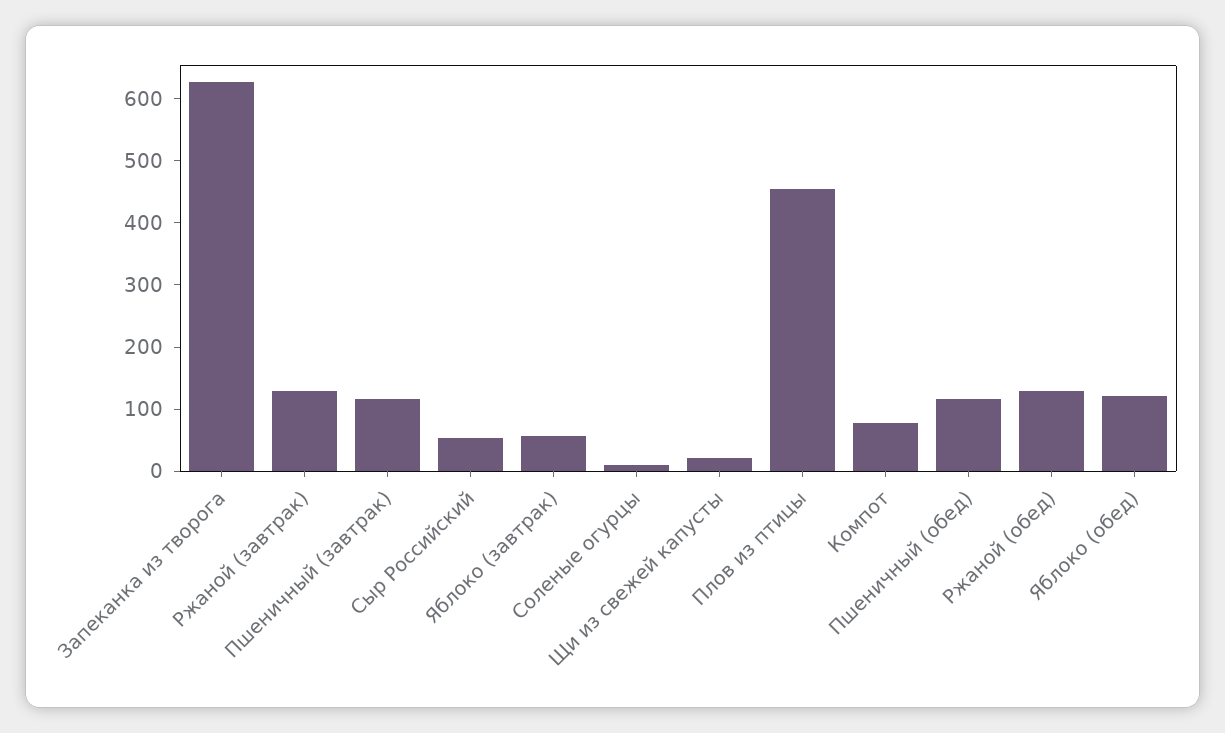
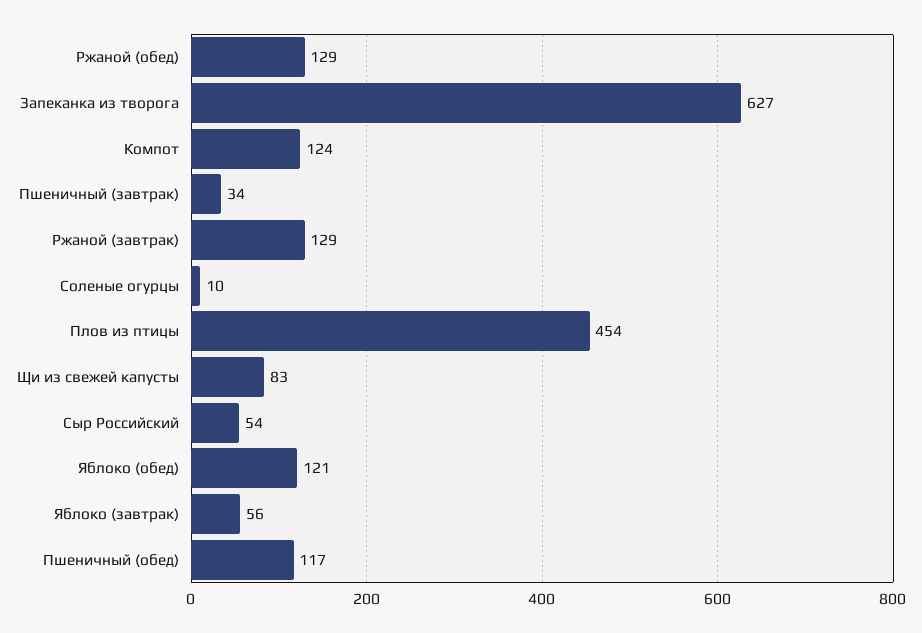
  {
    "Запеканка из творога": 627,
    "Ржаной (завтрак)": 129,
-   "Пшеничный (завтрак)": 120,
+   "Пшеничный (завтрак)": 34,
    "Сыр Российский": 54,
    "Яблоко (завтрак)": 56,
    "Соленые огурцы": 10,
-   "Щи из свежей капусты": 20,
+   "Щи из свежей капусты": 83,
    "Плов из птицы": 454,
-   "Компот": 80,
+   "Компот": 124,
    "Пшеничный (обед)": 117,
    "Ржаной (обед)": 129,
    "Яблоко (обед)": 121
  }

